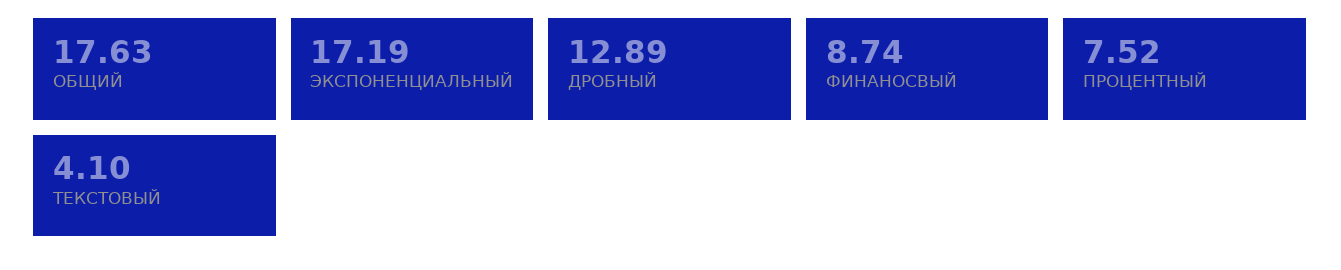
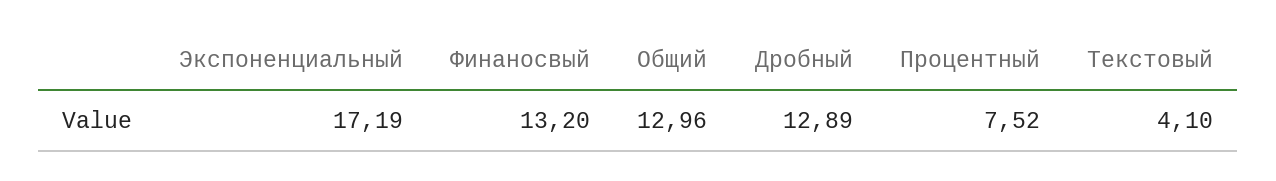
  {
-   "ОБЩИЙ": 17.63,
+   "ОБЩИЙ": 12.96,
    "ЭКСПОНЕНЦИАЛЬНЫЙ": 17.19,
    "ДРОБНЫЙ": 12.89,
-   "ФИНАНОСВЫЙ": 8.74,
+   "ФИНАНОСВЫЙ": 13.2,
    "ПРОЦЕНТНЫЙ": 7.52,
    "ТЕКСТОВЫЙ": 4.1
  }

